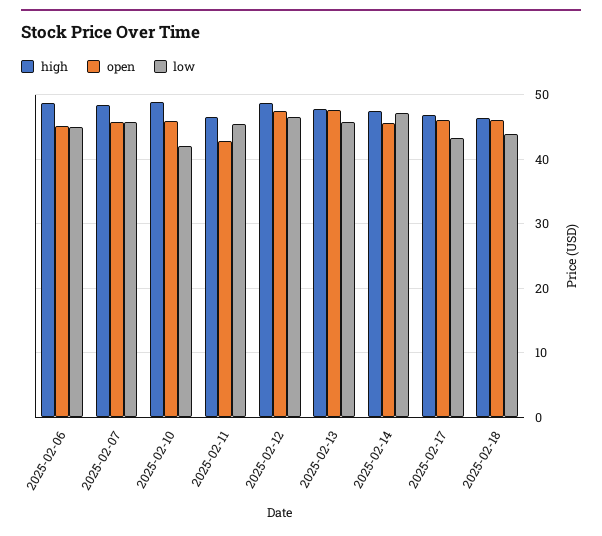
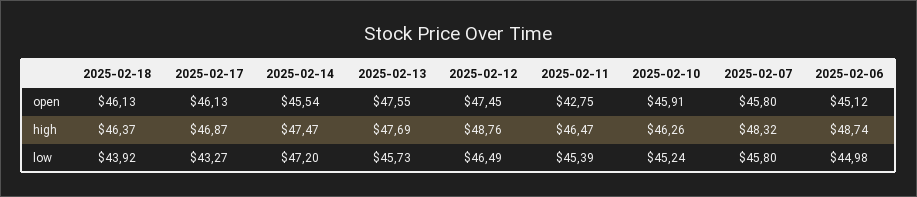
  {
    "high": {
      "2025-02-06": 48.74,
      "2025-02-07": 48.32,
-     "2025-02-10": 49,
+     "2025-02-10": 46.26,
      "2025-02-11": 46.47,
      "2025-02-12": 48.76,
      "2025-02-13": 47.69,
      "2025-02-14": 47.47,
      "2025-02-17": 46.87,
      "2025-02-18": 46.37
    },
    "open": {
      "2025-02-06": 45.12,
      "2025-02-07": 45.8,
      "2025-02-10": 45.91,
      "2025-02-11": 42.75,
      "2025-02-12": 47.45,
      "2025-02-13": 47.55,
      "2025-02-14": 45.54,
      "2025-02-17": 46.13,
      "2025-02-18": 46.13
    },
    "low": {
      "2025-02-06": 44.98,
      "2025-02-07": 45.8,
-     "2025-02-10": 42,
+     "2025-02-10": 45.24,
      "2025-02-11": 45.39,
      "2025-02-12": 46.49,
      "2025-02-13": 45.73,
      "2025-02-14": 47.2,
      "2025-02-17": 43.27,
      "2025-02-18": 43.92
    }
  }

